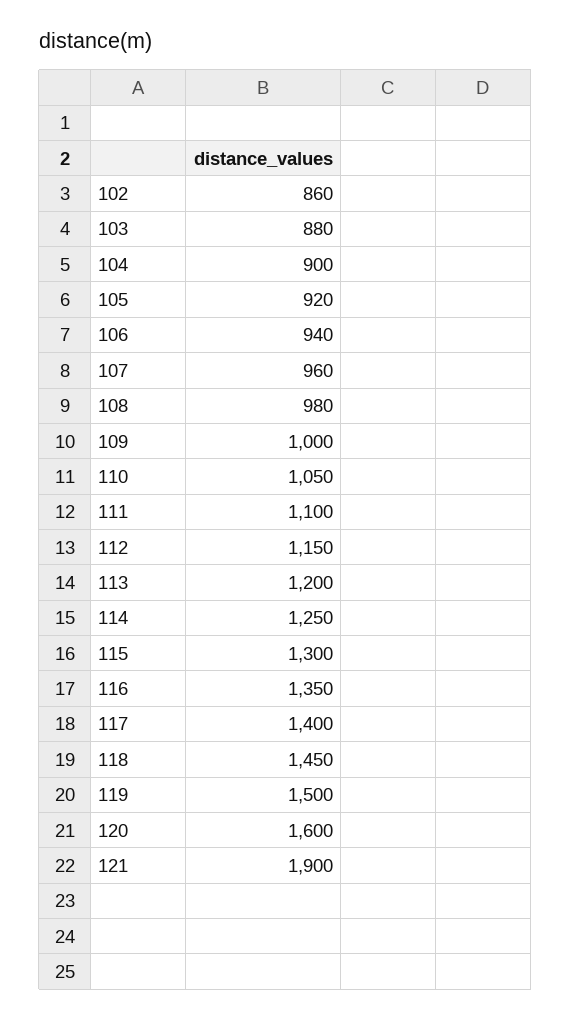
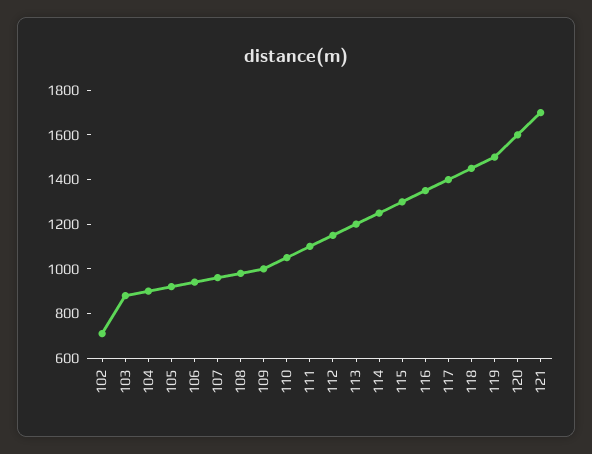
  {
-   "102": 860,
+   "102": 700,
    "103": 880,
    "104": 900,
    "105": 920,
    "106": 940,
    "107": 960,
    "108": 980,
    "109": 1000,
    "110": 1050,
    "111": 1100,
    "112": 1150,
    "113": 1200,
    "114": 1250,
    "115": 1300,
    "116": 1350,
    "117": 1400,
    "118": 1450,
    "119": 1500,
    "120": 1600,
-   "121": 1900
+   "121": 1700
  }

